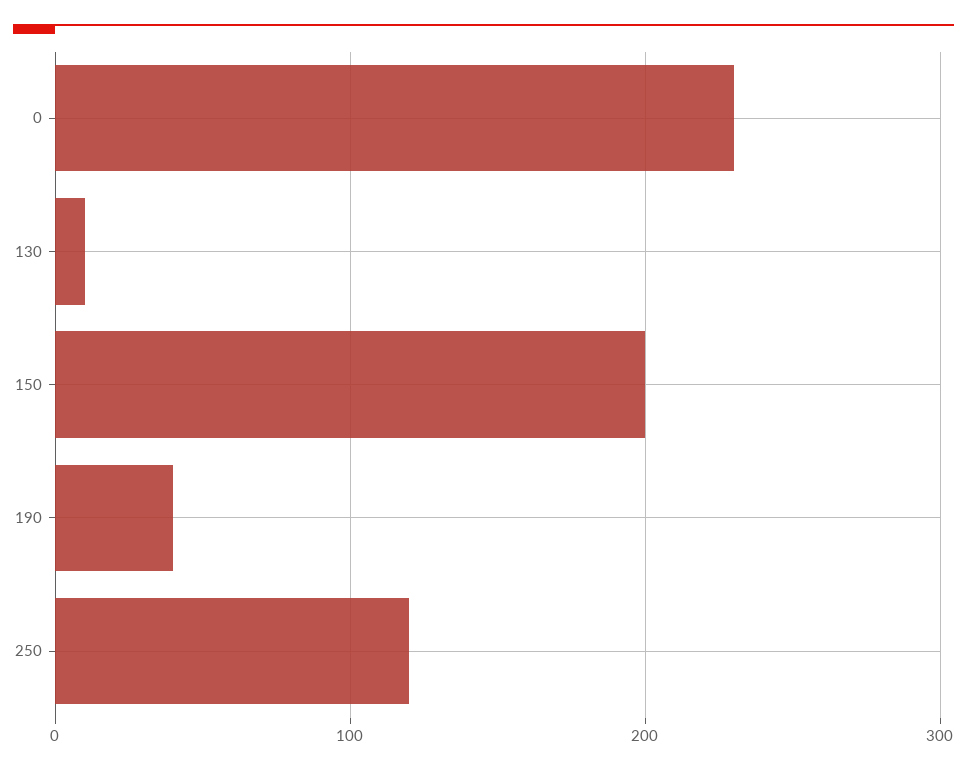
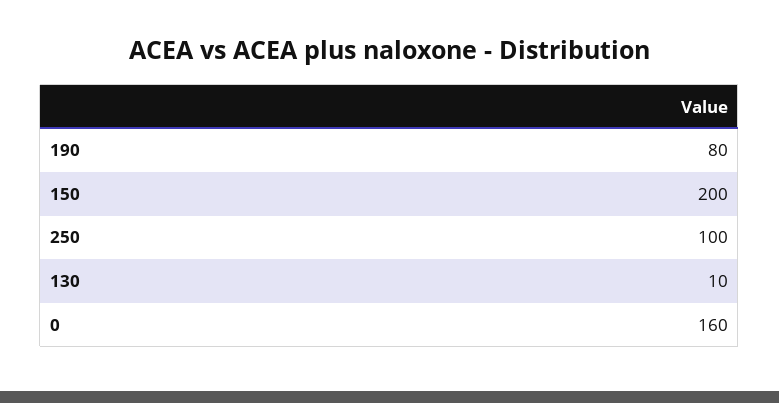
  {
-   "0": 230,
+   "0": 160,
    "130": 10,
    "150": 200,
-   "190": 40,
+   "190": 80,
-   "250": 120
+   "250": 100
  }

